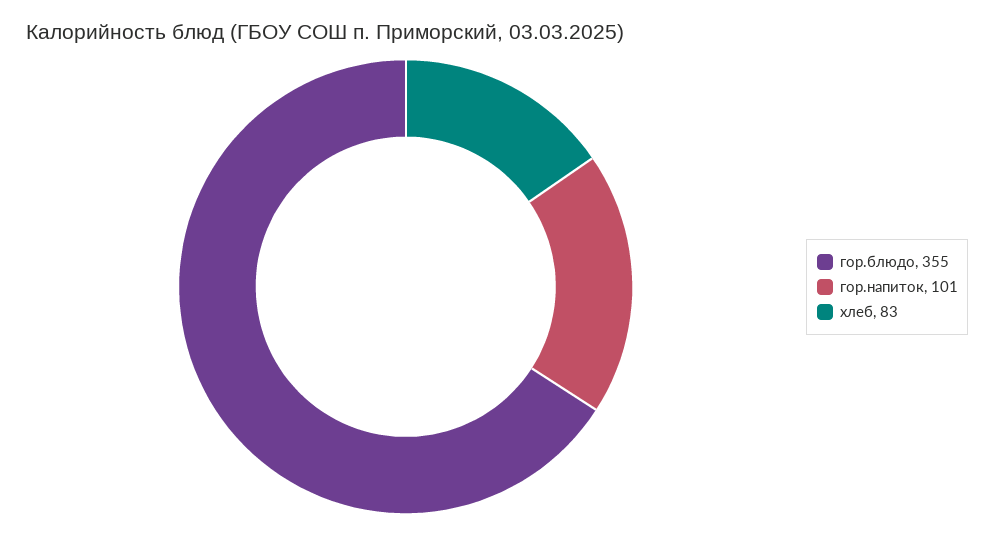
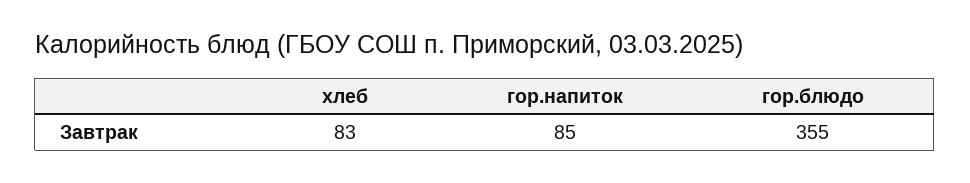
  {
    "гор.блюдо": 355,
-   "гор.напиток": 101,
+   "гор.напиток": 85,
    "хлеб": 83
  }

